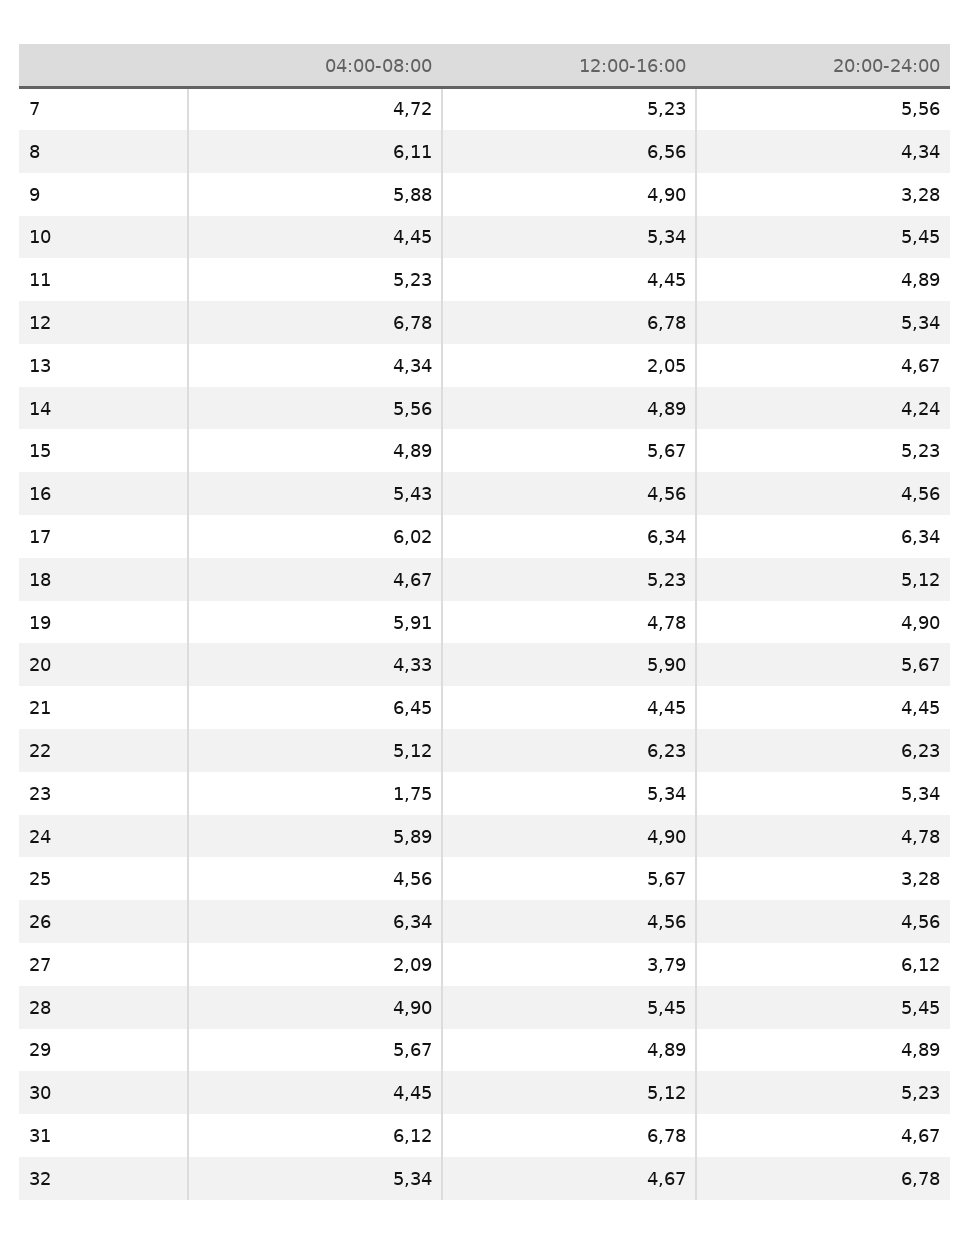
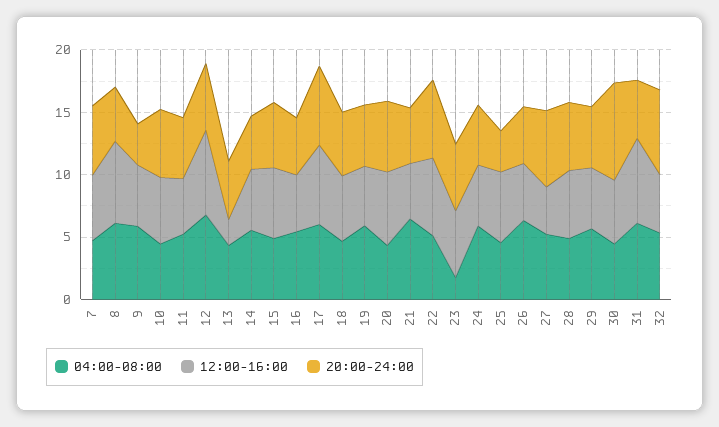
  {
    "04:00-08:00": {
      "7": 4.72,
      "8": 6.11,
      "9": 5.88,
      "10": 4.45,
      "11": 5.23,
      "12": 6.78,
      "13": 4.34,
      "14": 5.56,
      "15": 4.89,
      "16": 5.43,
      "17": 6.02,
      "18": 4.67,
      "19": 5.91,
      "20": 4.33,
      "21": 6.45,
      "22": 5.12,
      "23": 1.75,
      "24": 5.89,
      "25": 4.56,
      "26": 6.34,
-     "27": 2.09,
+     "27": 5,
      "28": 4.9,
      "29": 5.67,
      "30": 4.45,
      "31": 6.12,
      "32": 5.34
    },
    "12:00-16:00": {
      "7": 5.23,
      "8": 6.56,
      "9": 4.9,
      "10": 5.34,
      "11": 4.45,
      "12": 6.78,
      "13": 2.05,
      "14": 4.89,
      "15": 5.67,
      "16": 4.56,
      "17": 6.34,
      "18": 5.23,
      "19": 4.78,
      "20": 5.9,
      "21": 4.45,
      "22": 6.23,
      "23": 5.34,
      "24": 4.9,
      "25": 5.67,
      "26": 4.56,
      "27": 3.79,
      "28": 5.45,
      "29": 4.89,
      "30": 5.12,
      "31": 6.78,
      "32": 4.67
    },
    "20:00-24:00": {
      "7": 5.56,
      "8": 4.34,
      "9": 3.28,
      "10": 5.45,
      "11": 4.89,
      "12": 5.34,
      "13": 4.67,
      "14": 4.24,
      "15": 5.23,
      "16": 4.56,
      "17": 6.34,
      "18": 5.12,
      "19": 4.9,
      "20": 5.67,
      "21": 4.45,
      "22": 6.23,
      "23": 5.34,
      "24": 4.78,
      "25": 3.28,
      "26": 4.56,
      "27": 6.12,
      "28": 5.45,
      "29": 4.89,
-     "30": 5.23,
+     "30": 8,
      "31": 4.67,
      "32": 6.78
    }
  }

